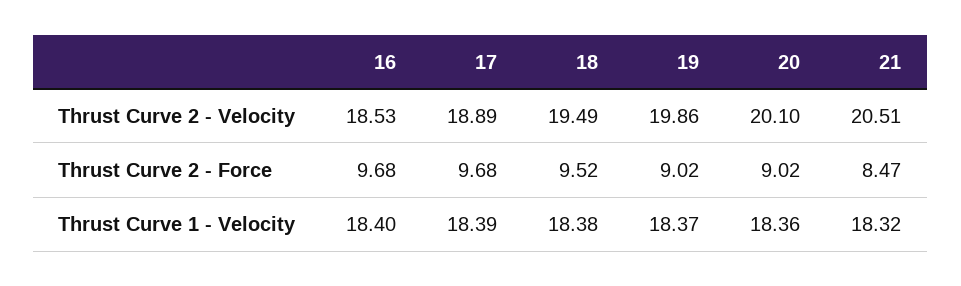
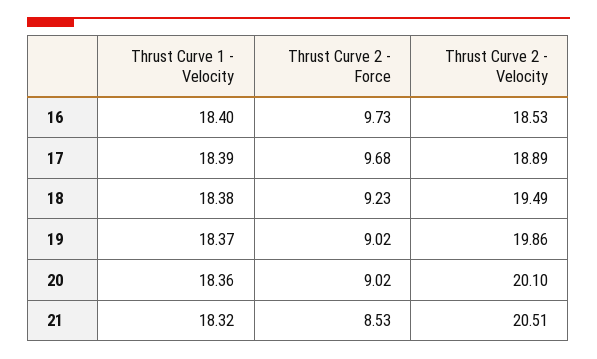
  {
    "16": {
      "Thrust Curve 2 - Velocity": 18.53,
-     "Thrust Curve 2 - Force": 9.68,
+     "Thrust Curve 2 - Force": 9.73,
      "Thrust Curve 1 - Velocity": 18.4
    },
    "17": {
      "Thrust Curve 2 - Velocity": 18.89,
      "Thrust Curve 2 - Force": 9.68,
      "Thrust Curve 1 - Velocity": 18.39
    },
    "18": {
      "Thrust Curve 2 - Velocity": 19.49,
-     "Thrust Curve 2 - Force": 9.52,
+     "Thrust Curve 2 - Force": 9.23,
      "Thrust Curve 1 - Velocity": 18.38
    },
    "19": {
      "Thrust Curve 2 - Velocity": 19.86,
      "Thrust Curve 2 - Force": 9.02,
      "Thrust Curve 1 - Velocity": 18.37
    },
    "20": {
      "Thrust Curve 2 - Velocity": 20.1,
      "Thrust Curve 2 - Force": 9.02,
      "Thrust Curve 1 - Velocity": 18.36
    },
    "21": {
      "Thrust Curve 2 - Velocity": 20.51,
-     "Thrust Curve 2 - Force": 8.47,
+     "Thrust Curve 2 - Force": 8.53,
      "Thrust Curve 1 - Velocity": 18.32
    }
  }

